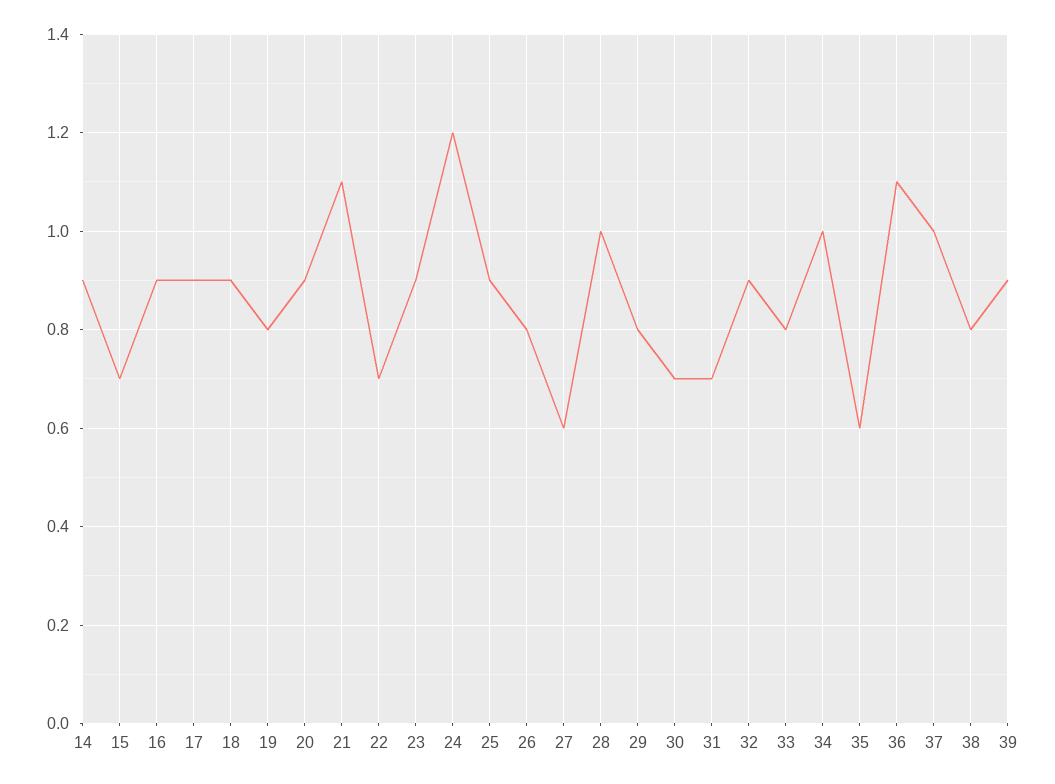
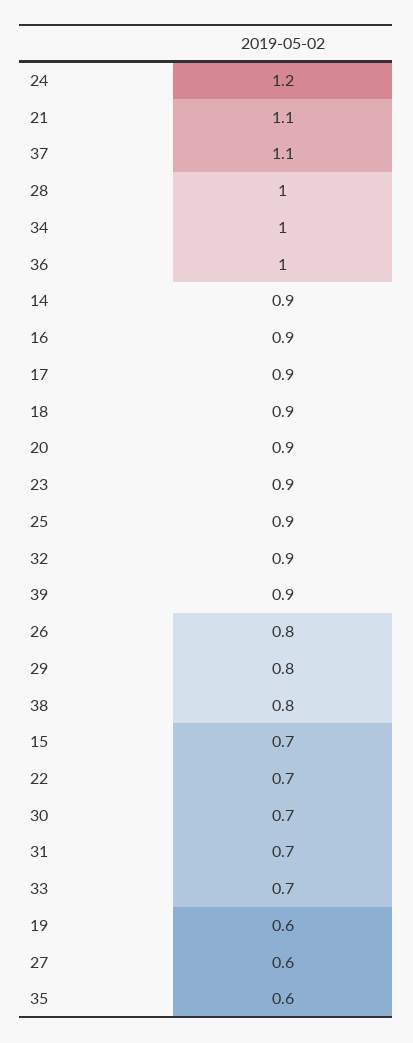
  {
    "14": 0.9,
    "15": 0.7,
    "16": 0.9,
    "17": 0.9,
    "18": 0.9,
-   "19": 0.8,
+   "19": 0.6,
    "20": 0.9,
    "21": 1.1,
    "22": 0.7,
    "23": 0.9,
    "24": 1.2,
    "25": 0.9,
    "26": 0.8,
    "27": 0.6,
    "28": 1,
    "29": 0.8,
    "30": 0.7,
    "31": 0.7,
    "32": 0.9,
-   "33": 0.8,
+   "33": 0.7,
    "34": 1,
    "35": 0.6,
-   "36": 1.1,
+   "36": 1,
-   "37": 1,
+   "37": 1.1,
    "38": 0.8,
    "39": 0.9
  }

